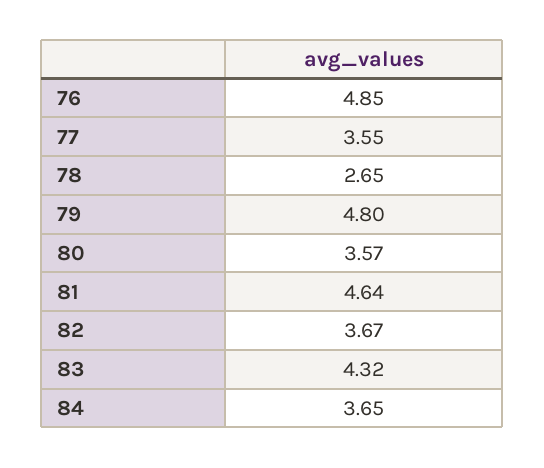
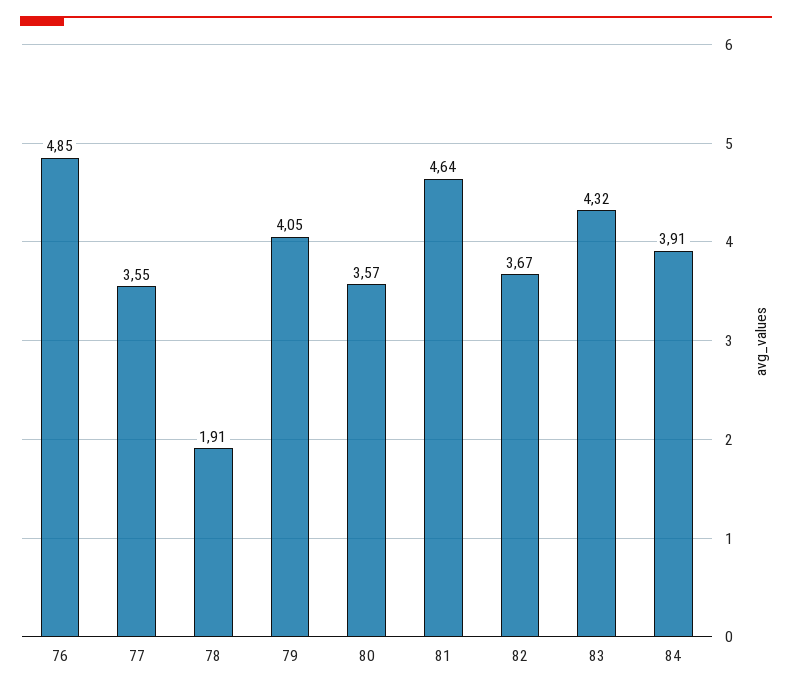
  {
    "76": 4.85,
    "77": 3.55,
-   "78": 2.65,
+   "78": 1.91,
-   "79": 4.8,
+   "79": 4.05,
    "80": 3.57,
    "81": 4.64,
    "82": 3.67,
    "83": 4.32,
-   "84": 3.65
+   "84": 3.91
  }

